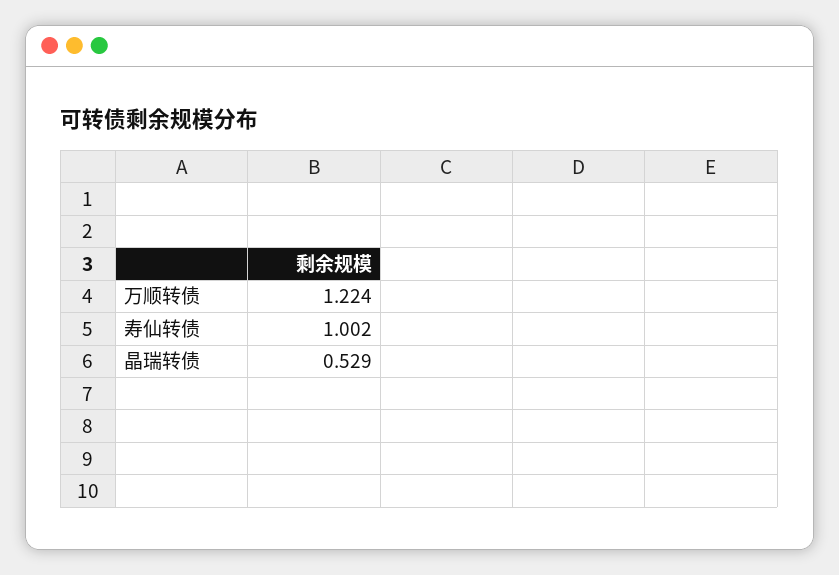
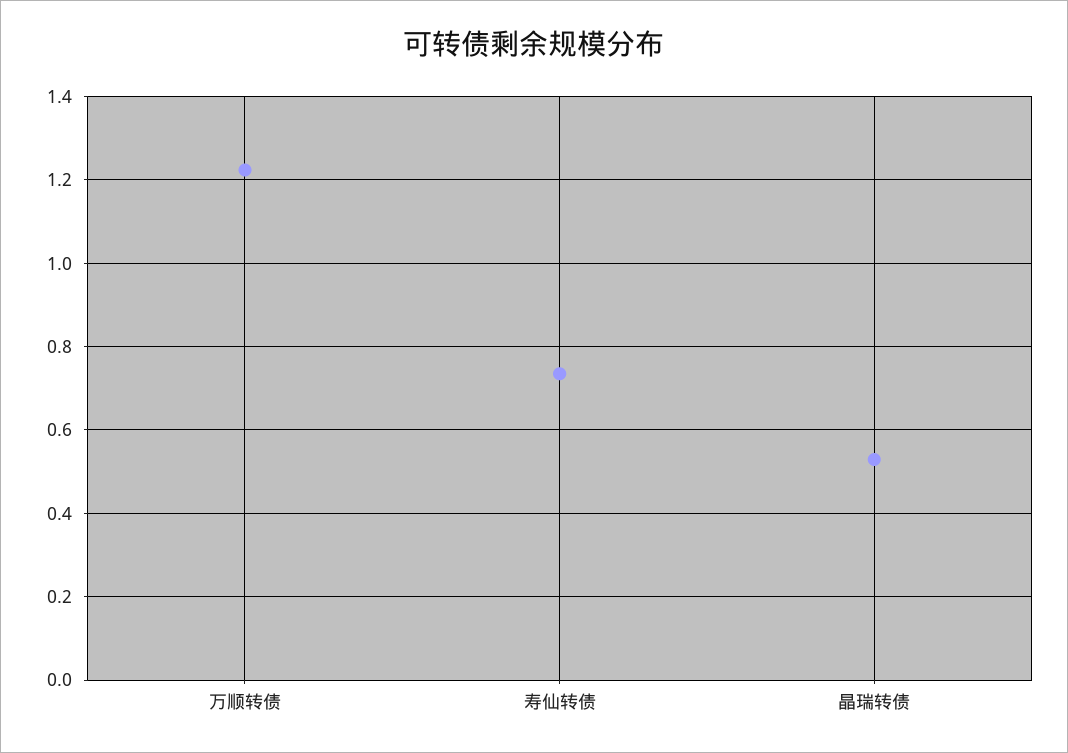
  {
    "万顺转债": 1.224,
-   "寿仙转债": 1.002,
+   "寿仙转债": 0.74,
    "晶瑞转债": 0.529
  }

